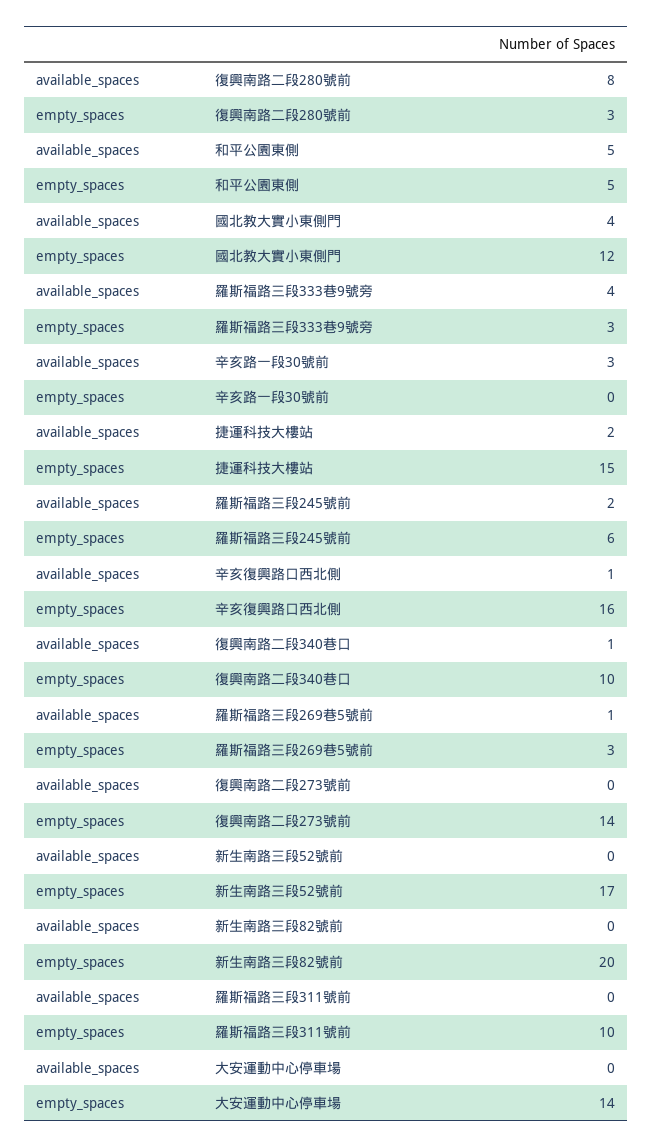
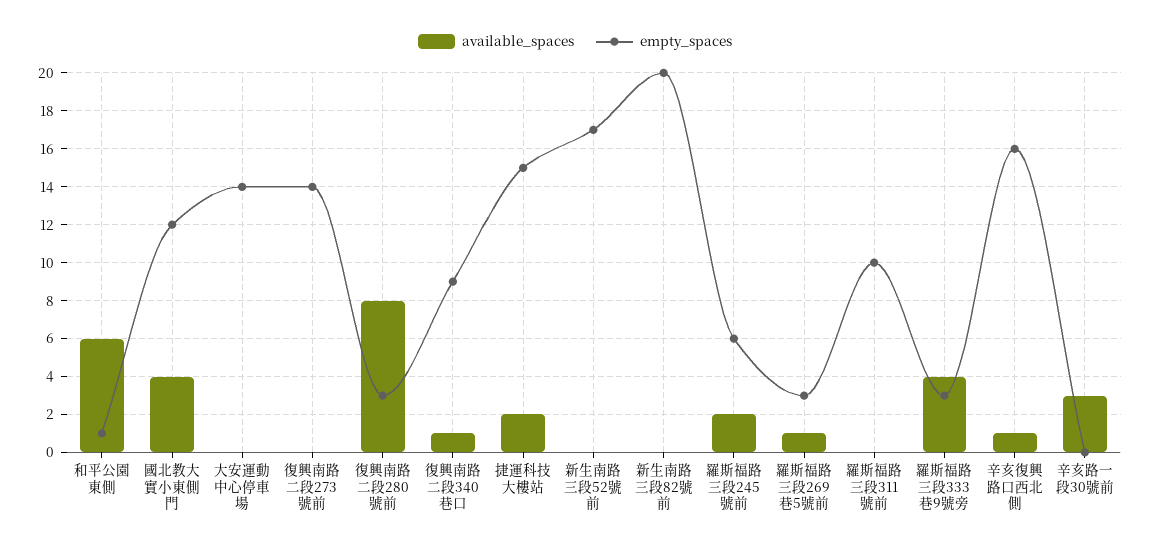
  {
    "available_spaces": {
      "復興南路二段280號前": 8,
-     "和平公園東側": 5,
+     "和平公園東側": 6,
      "國北教大實小東側門": 4,
      "羅斯福路三段333巷9號旁": 4,
      "辛亥路一段30號前": 3,
      "捷運科技大樓站": 2,
      "羅斯福路三段245號前": 2,
      "辛亥復興路口西北側": 1,
      "復興南路二段340巷口": 1,
      "羅斯福路三段269巷5號前": 1,
      "復興南路二段273號前": 0,
      "新生南路三段52號前": 0,
      "新生南路三段82號前": 0,
      "羅斯福路三段311號前": 0,
      "大安運動中心停車場": 0
    },
    "empty_spaces": {
      "復興南路二段280號前": 3,
-     "和平公園東側": 5,
+     "和平公園東側": 1,
      "國北教大實小東側門": 12,
      "羅斯福路三段333巷9號旁": 3,
      "辛亥路一段30號前": 0,
      "捷運科技大樓站": 15,
      "羅斯福路三段245號前": 6,
      "辛亥復興路口西北側": 16,
-     "復興南路二段340巷口": 10,
+     "復興南路二段340巷口": 9,
      "羅斯福路三段269巷5號前": 3,
      "復興南路二段273號前": 14,
      "新生南路三段52號前": 17,
      "新生南路三段82號前": 20,
      "羅斯福路三段311號前": 10,
      "大安運動中心停車場": 14
    }
  }

